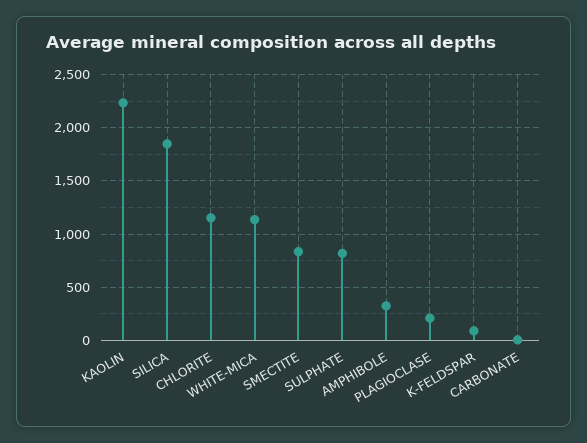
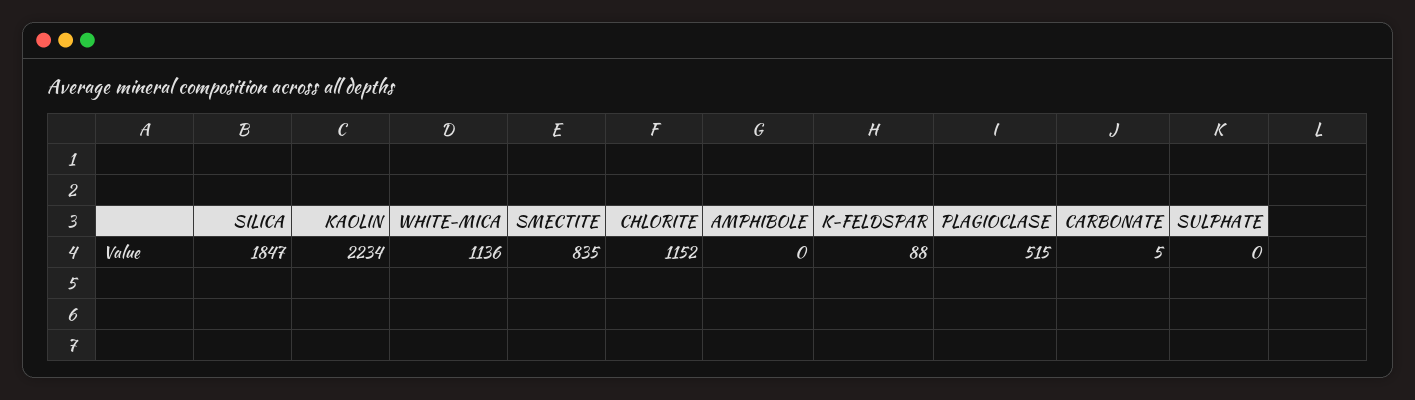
  {
    "KAOLIN": 2234,
    "SILICA": 1847,
    "CHLORITE": 1152,
    "WHITE-MICA": 1136,
    "SMECTITE": 835,
-   "SULPHATE": 800,
+   "SULPHATE": 0,
-   "AMPHIBOLE": 300,
+   "AMPHIBOLE": 0,
-   "PLAGIOCLASE": 200,
+   "PLAGIOCLASE": 515,
    "K-FELDSPAR": 88,
    "CARBONATE": 5
  }

